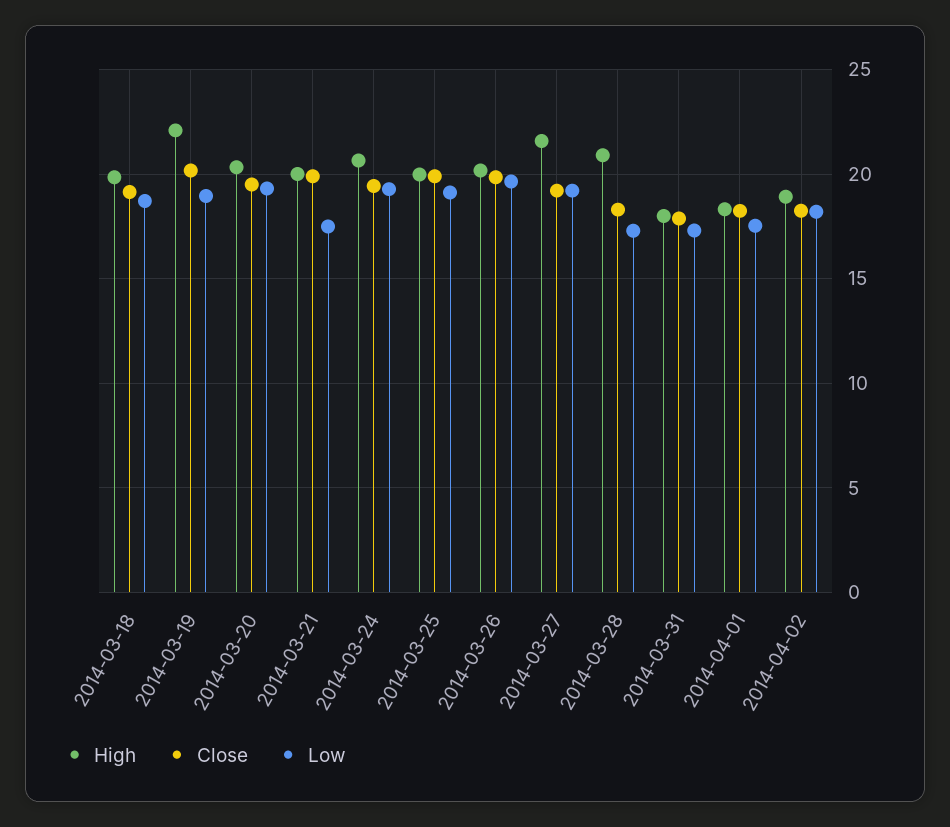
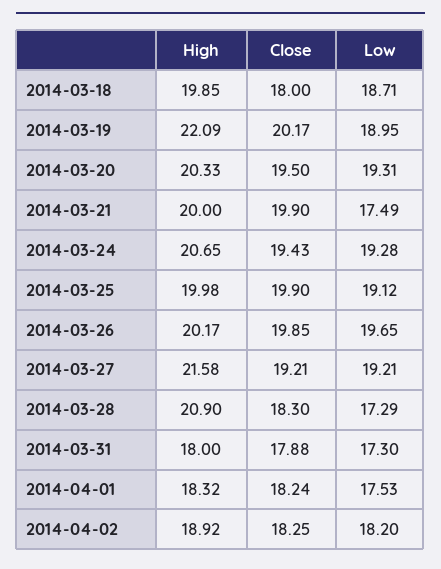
  {
    "High": {
      "2014-03-18": 19.85,
      "2014-03-19": 22.09,
      "2014-03-20": 20.33,
      "2014-03-21": 20,
      "2014-03-24": 20.65,
      "2014-03-25": 19.98,
      "2014-03-26": 20.17,
      "2014-03-27": 21.58,
      "2014-03-28": 20.9,
      "2014-03-31": 18,
      "2014-04-01": 18.32,
      "2014-04-02": 18.92
    },
    "Close": {
-     "2014-03-18": 19,
+     "2014-03-18": 18,
      "2014-03-19": 20.17,
      "2014-03-20": 19.5,
      "2014-03-21": 19.9,
      "2014-03-24": 19.43,
      "2014-03-25": 19.9,
      "2014-03-26": 19.85,
      "2014-03-27": 19.21,
      "2014-03-28": 18.3,
      "2014-03-31": 17.88,
      "2014-04-01": 18.24,
      "2014-04-02": 18.25
    },
    "Low": {
      "2014-03-18": 18.71,
      "2014-03-19": 18.95,
      "2014-03-20": 19.31,
      "2014-03-21": 17.49,
      "2014-03-24": 19.28,
      "2014-03-25": 19.12,
      "2014-03-26": 19.65,
      "2014-03-27": 19.21,
      "2014-03-28": 17.29,
      "2014-03-31": 17.3,
      "2014-04-01": 17.53,
      "2014-04-02": 18.2
    }
  }

